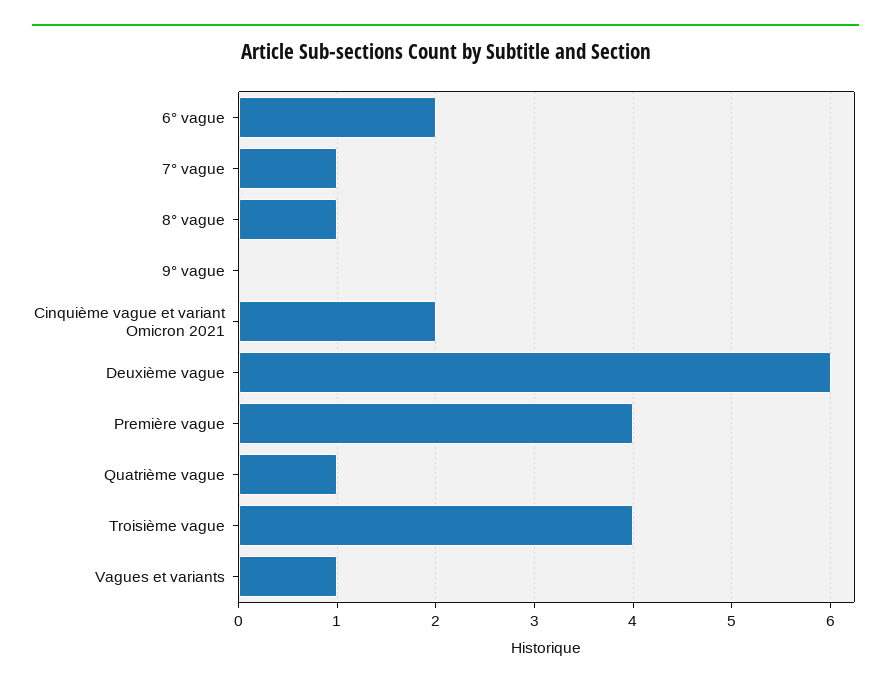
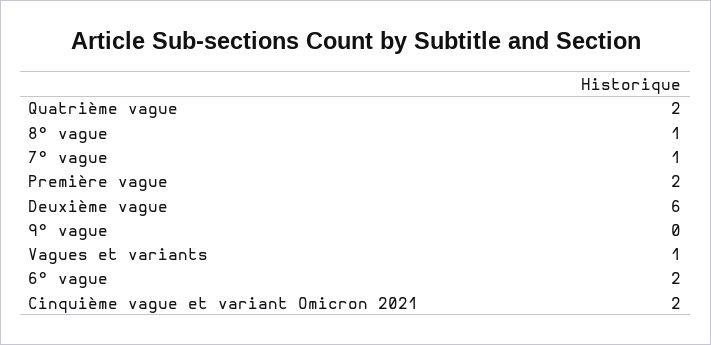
  {
    "6° vague": 2,
    "7° vague": 1,
    "8° vague": 1,
    "9° vague": 0,
    "Cinquième vague et variant Omicron 2021": 2,
    "Deuxième vague": 6,
-   "Première vague": 4,
+   "Première vague": 2,
-   "Quatrième vague": 1,
+   "Quatrième vague": 2,
-   "Troisième vague": 4,
    "Vagues et variants": 1
  }

